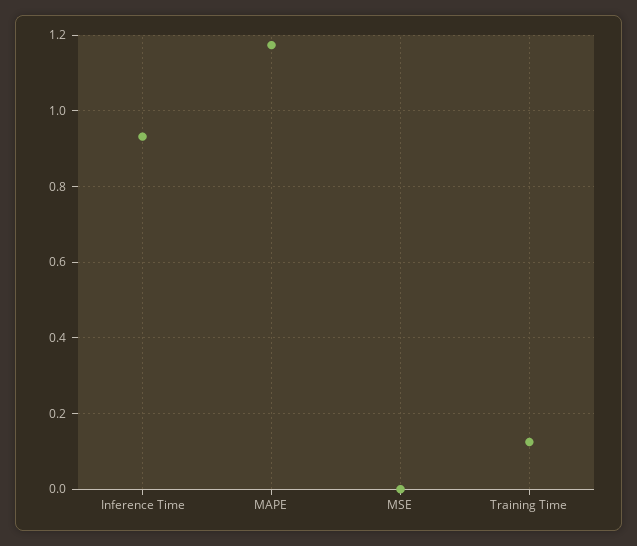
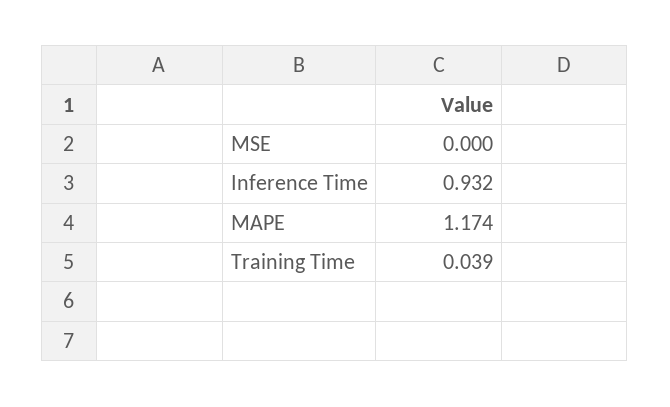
  {
    "Inference Time": 0.932,
    "MAPE": 1.174,
    "MSE": 0,
-   "Training Time": 0.12
+   "Training Time": 0.039
  }

